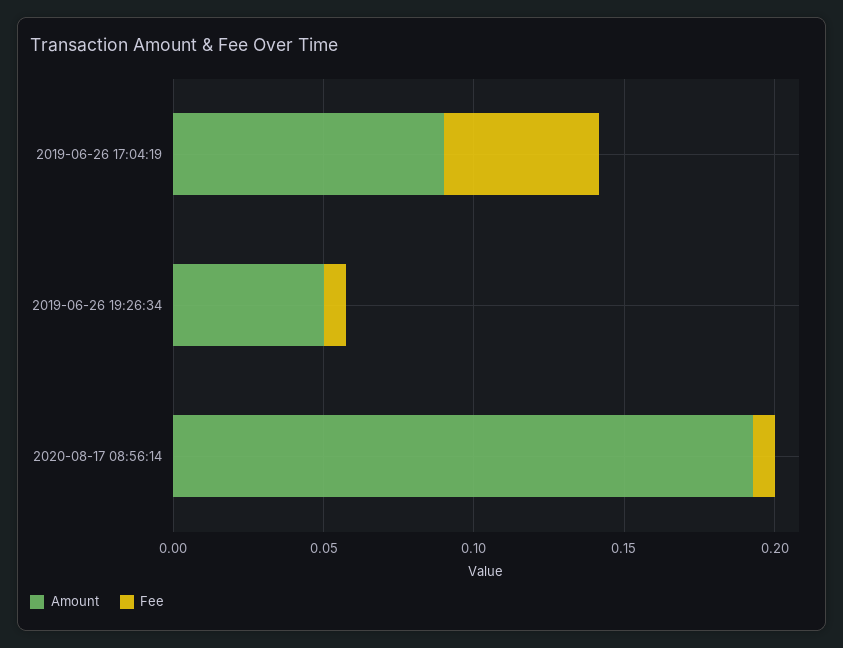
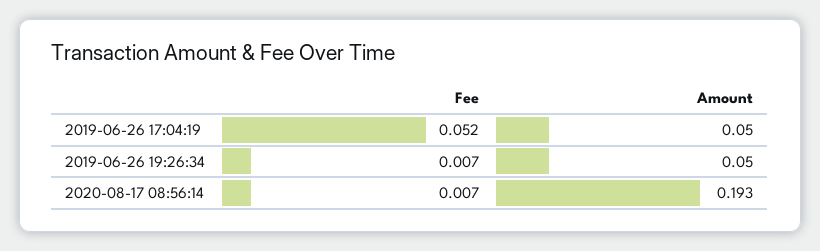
  {
    "Amount": {
-     "2019-06-26 17:04:19": 0.09,
+     "2019-06-26 17:04:19": 0.05,
      "2019-06-26 19:26:34": 0.05,
      "2020-08-17 08:56:14": 0.193
    },
    "Fee": {
      "2019-06-26 17:04:19": 0.052,
      "2019-06-26 19:26:34": 0.007,
      "2020-08-17 08:56:14": 0.007
    }
  }

